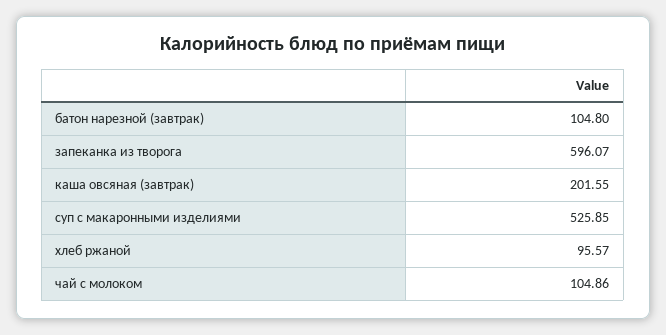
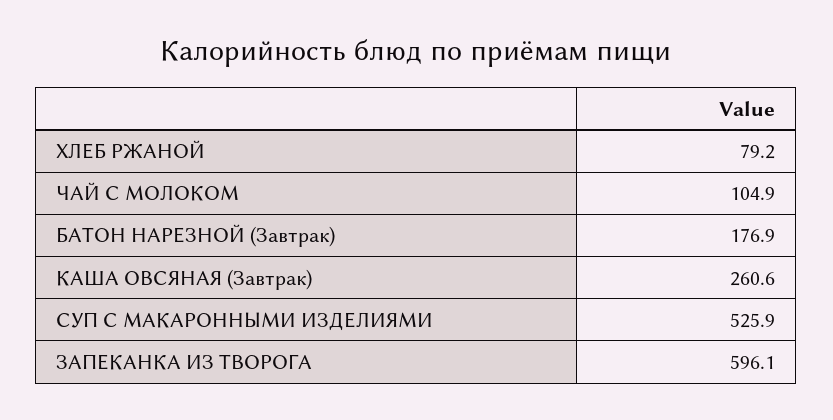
  {
-   "батон нарезной (завтрак)": 104.8,
+   "батон нарезной (завтрак)": 176.9,
    "запеканка из творога": 596.07,
-   "каша овсяная (завтрак)": 201.55,
+   "каша овсяная (завтрак)": 260.6,
    "суп с макаронными изделиями": 525.85,
-   "хлеб ржаной": 95.57,
+   "хлеб ржаной": 79.2,
    "чай с молоком": 104.86
  }

